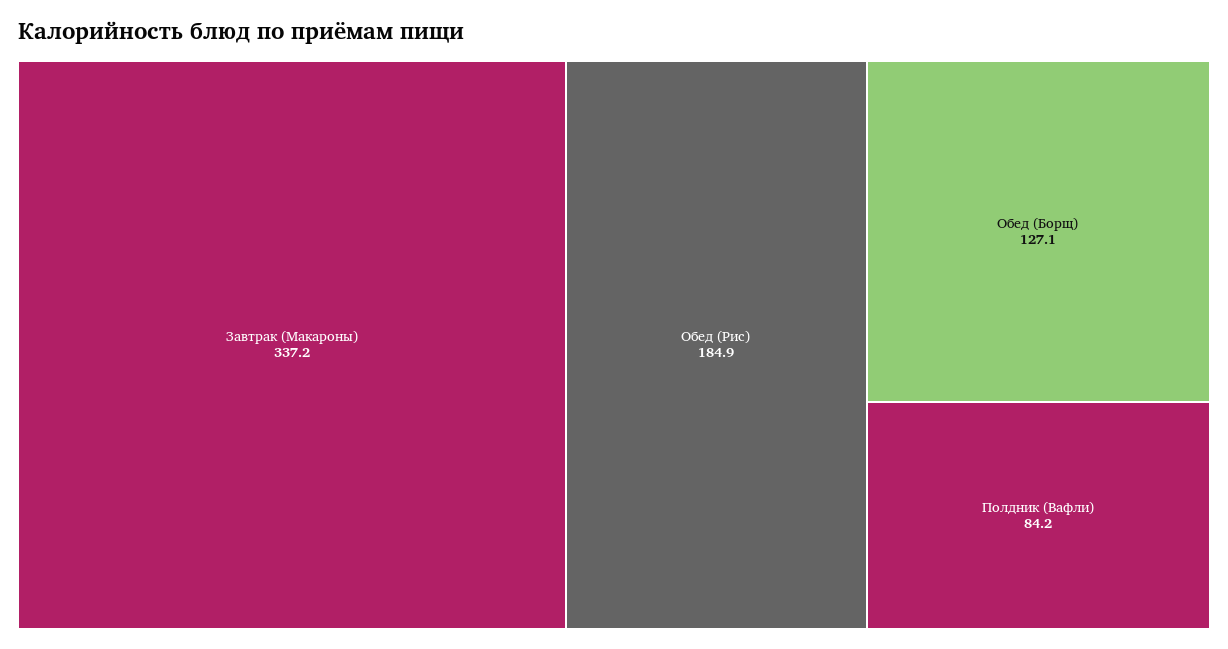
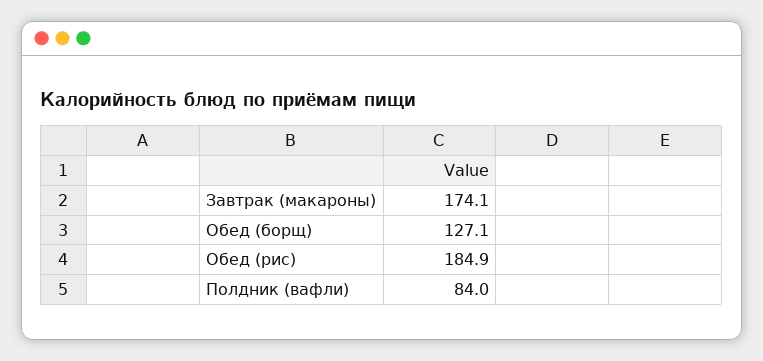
  {
-   "Завтрак (Макароны)": 337.2,
+   "Завтрак (Макароны)": 174.1,
    "Обед (Рис)": 184.9,
    "Обед (Борщ)": 127.1,
-   "Полдник (Вафли)": 84.2
+   "Полдник (Вафли)": 84
  }

